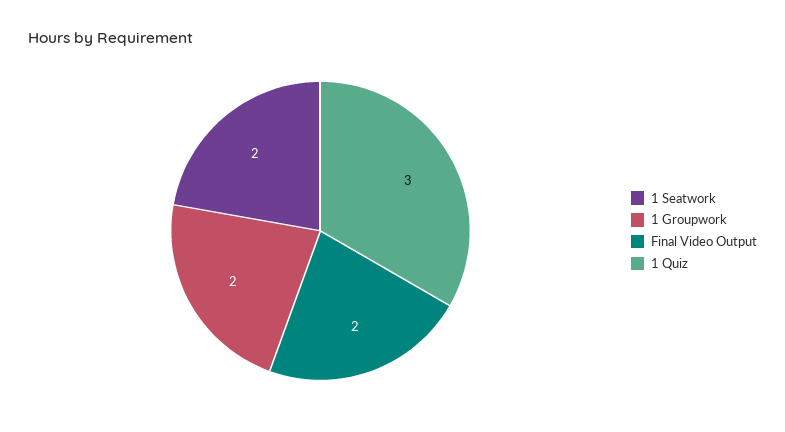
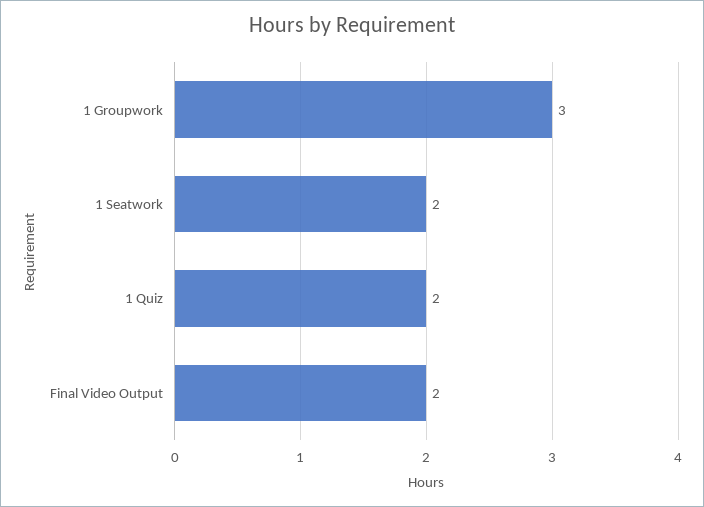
  {
    "1 Seatwork": 2,
-   "1 Groupwork": 2,
+   "1 Groupwork": 3,
    "Final Video Output": 2,
-   "1 Quiz": 3
+   "1 Quiz": 2
  }

